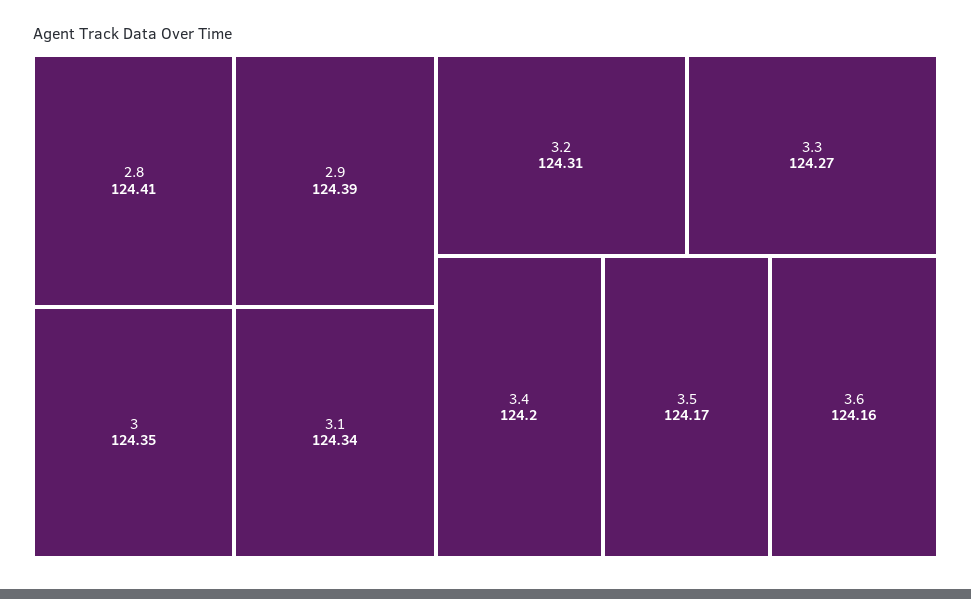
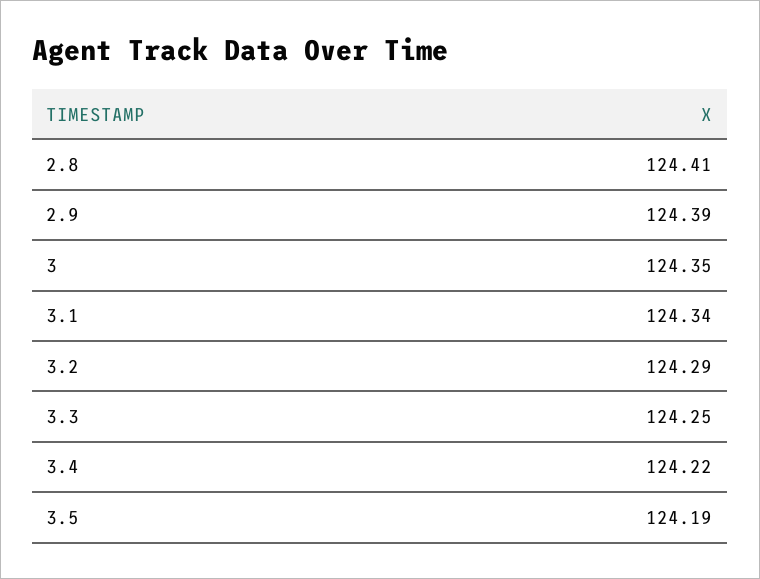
  {
    "2.8": 124.41,
    "2.9": 124.39,
    "3": 124.35,
    "3.1": 124.34,
-   "3.2": 124.31,
+   "3.2": 124.29,
-   "3.3": 124.27,
+   "3.3": 124.25,
-   "3.4": 124.2,
+   "3.4": 124.22,
-   "3.5": 124.17,
+   "3.5": 124.19
-   "3.6": 124.16
  }

